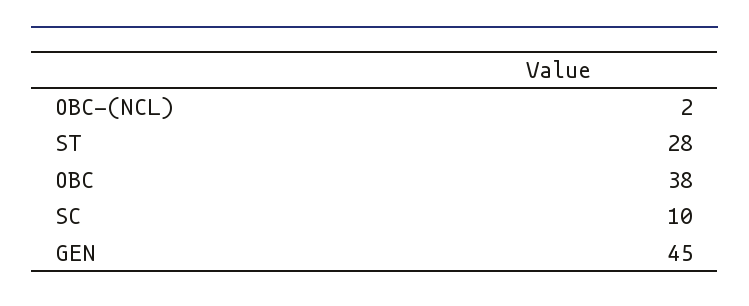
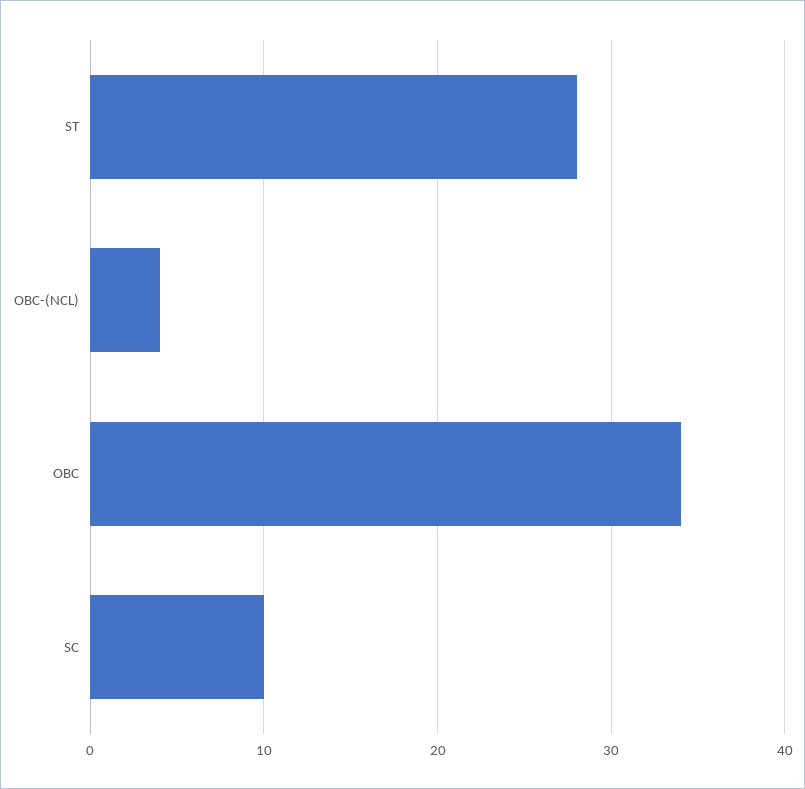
  {
-   "OBC-(NCL)": 2,
+   "OBC-(NCL)": 4,
    "ST": 28,
-   "OBC": 38,
+   "OBC": 34,
-   "SC": 10,
+   "SC": 10
-   "GEN": 45
  }

